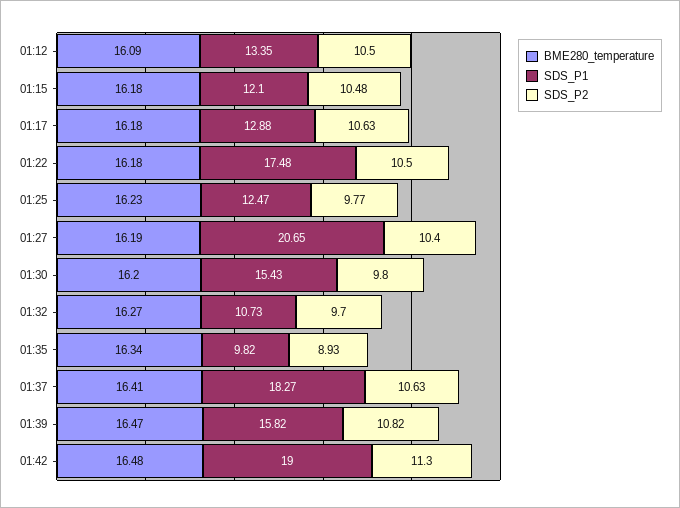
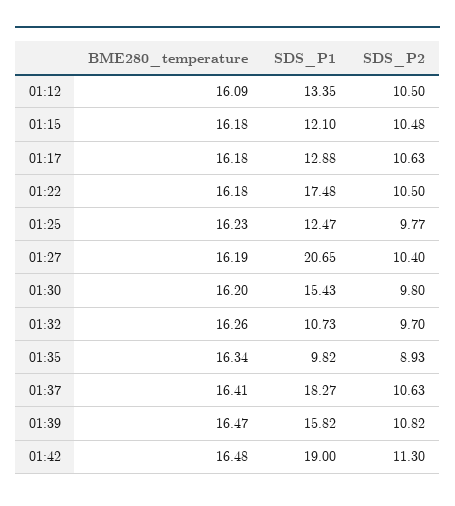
  {
    "BME280_temperature": {
      "01:12": 16.09,
      "01:15": 16.18,
      "01:17": 16.18,
      "01:22": 16.18,
      "01:25": 16.23,
      "01:27": 16.19,
      "01:30": 16.2,
-     "01:32": 16.27,
+     "01:32": 16.26,
      "01:35": 16.34,
      "01:37": 16.41,
      "01:39": 16.47,
      "01:42": 16.48
    },
    "SDS_P1": {
      "01:12": 13.35,
      "01:15": 12.1,
      "01:17": 12.88,
      "01:22": 17.48,
      "01:25": 12.47,
      "01:27": 20.65,
      "01:30": 15.43,
      "01:32": 10.73,
      "01:35": 9.82,
      "01:37": 18.27,
      "01:39": 15.82,
      "01:42": 19
    },
    "SDS_P2": {
      "01:12": 10.5,
      "01:15": 10.48,
      "01:17": 10.63,
      "01:22": 10.5,
      "01:25": 9.77,
      "01:27": 10.4,
      "01:30": 9.8,
      "01:32": 9.7,
      "01:35": 8.93,
      "01:37": 10.63,
      "01:39": 10.82,
      "01:42": 11.3
    }
  }

